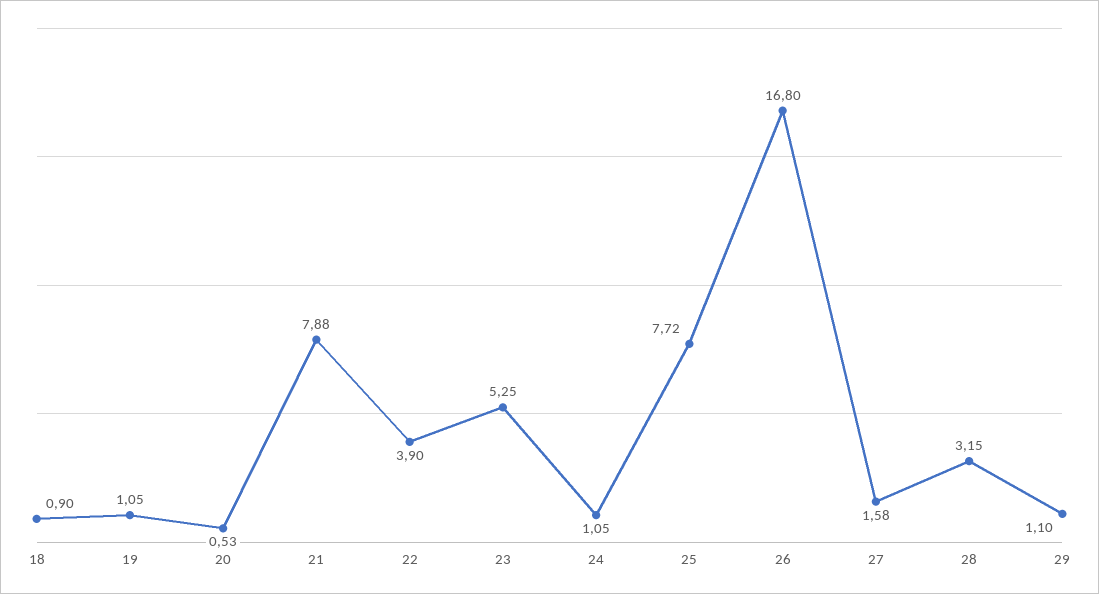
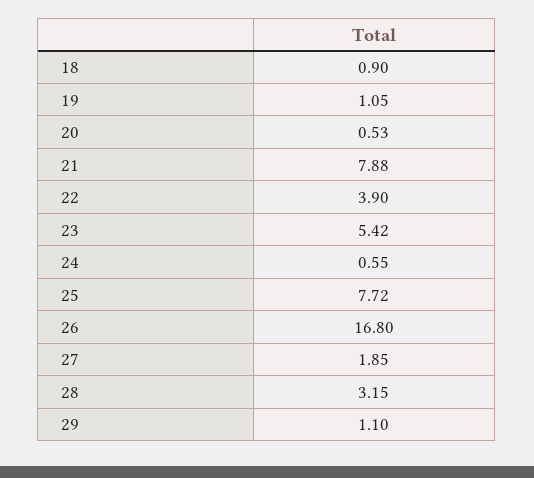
  {
    "18": 0.9,
    "19": 1.05,
    "20": 0.53,
    "21": 7.88,
    "22": 3.9,
-   "23": 5.25,
+   "23": 5.42,
-   "24": 1.05,
+   "24": 0.55,
    "25": 7.72,
    "26": 16.8,
-   "27": 1.58,
+   "27": 1.85,
    "28": 3.15,
    "29": 1.1
  }

